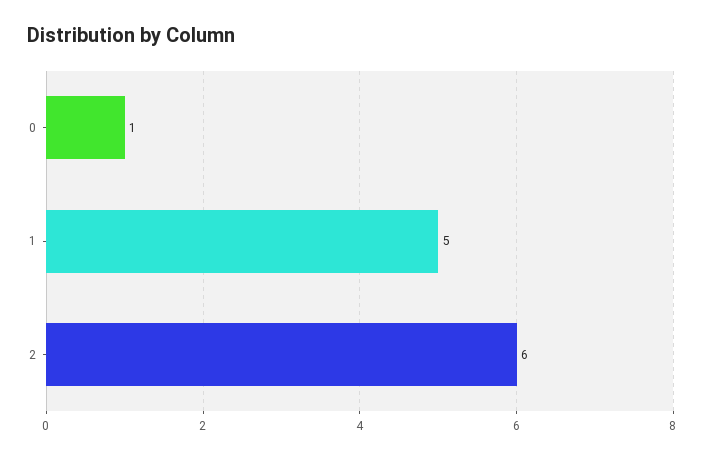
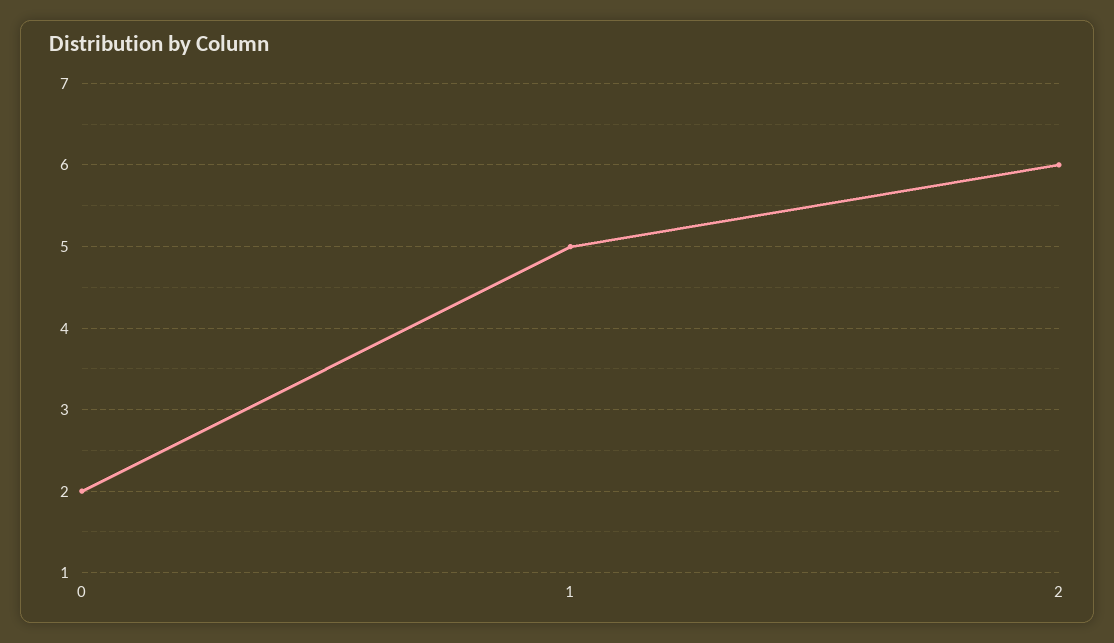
  {
-   "0": 1,
+   "0": 2,
    "1": 5,
    "2": 6
  }

